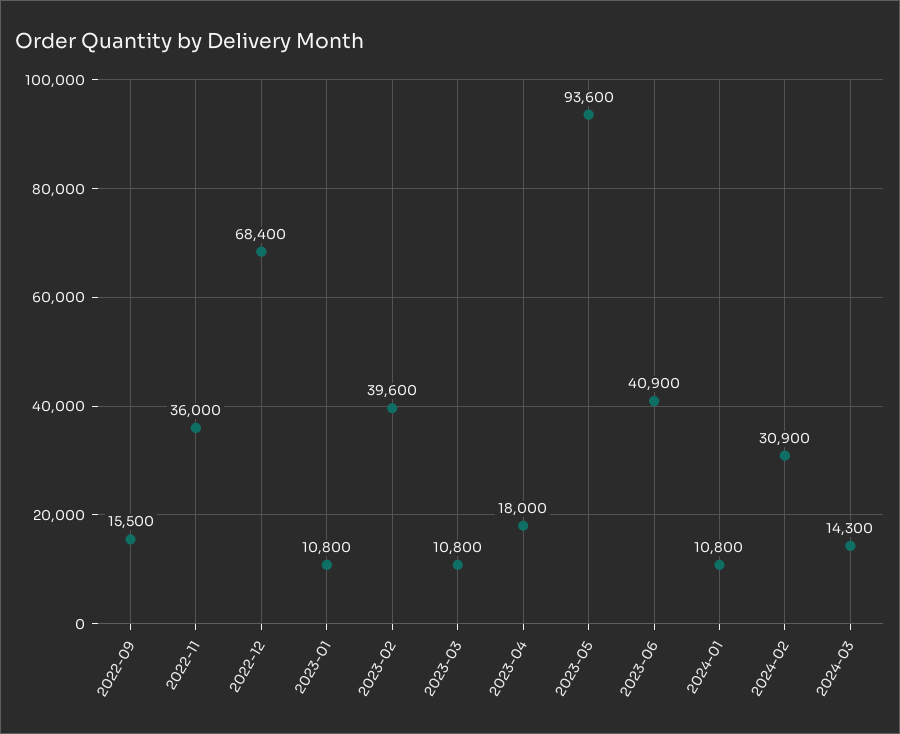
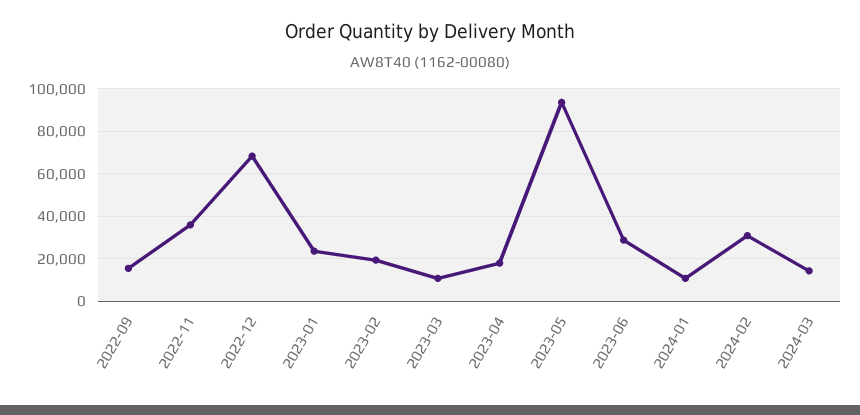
  {
    "2022-09": 15500,
    "2022-11": 36000,
    "2022-12": 68400,
-   "2023-01": 10800,
+   "2023-01": 25000,
-   "2023-02": 39600,
+   "2023-02": 20000,
    "2023-03": 10800,
    "2023-04": 18000,
    "2023-05": 93600,
-   "2023-06": 40900,
+   "2023-06": 30000,
    "2024-01": 10800,
    "2024-02": 30900,
    "2024-03": 14300
  }

